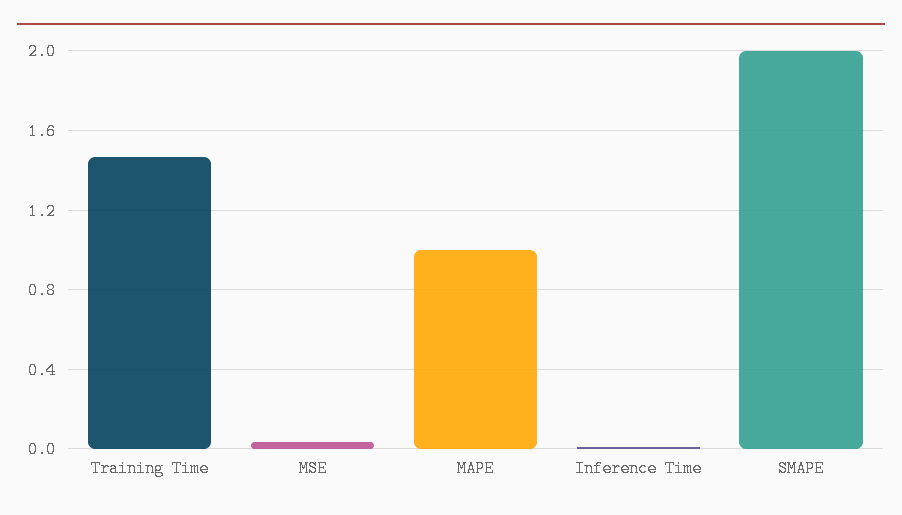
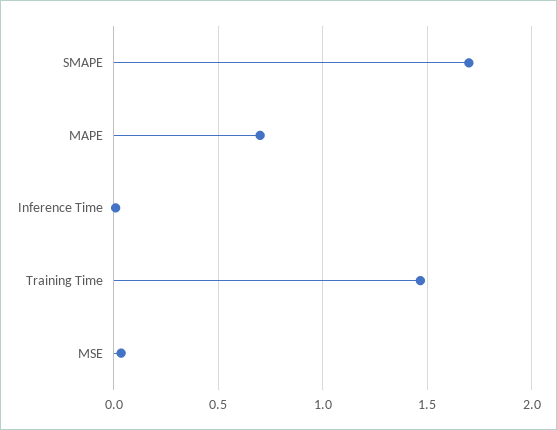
  {
    "Training Time": 1.45,
    "MSE": 0.05,
-   "MAPE": 1,
+   "MAPE": 0.7,
    "Inference Time": 0,
-   "SMAPE": 2
+   "SMAPE": 1.7
  }

